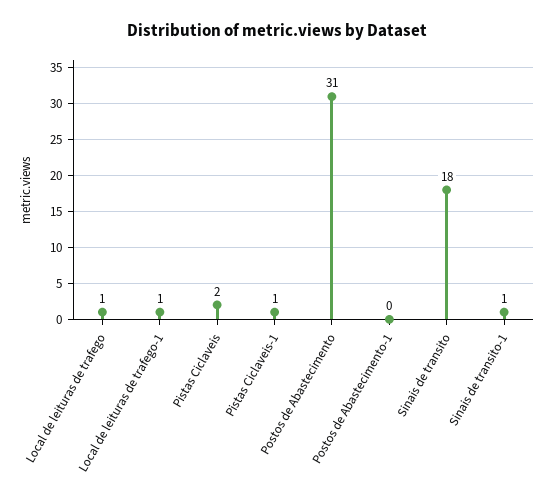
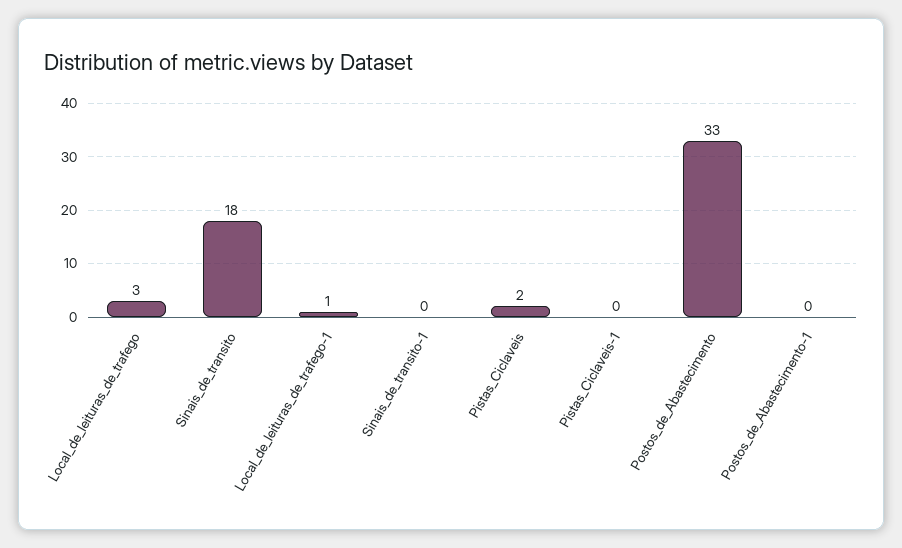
  {
-   "Local de leituras de trafego": 1,
+   "Local de leituras de trafego": 3,
    "Local de leituras de trafego-1": 1,
    "Pistas Ciclaveis": 2,
-   "Pistas Ciclaveis-1": 1,
+   "Pistas Ciclaveis-1": 0,
-   "Postos de Abastecimento": 31,
+   "Postos de Abastecimento": 33,
    "Postos de Abastecimento-1": 0,
    "Sinais de transito": 18,
-   "Sinais de transito-1": 1
+   "Sinais de transito-1": 0
  }

